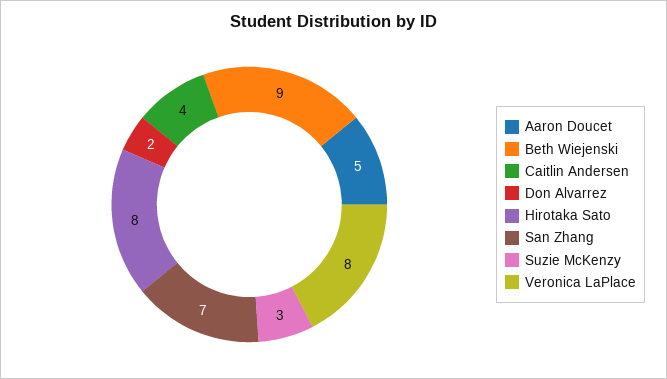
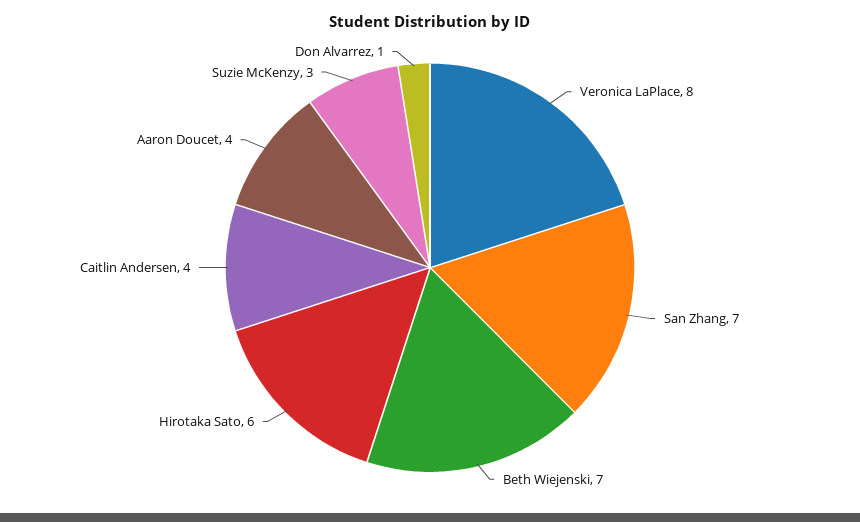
  {
-   "Aaron Doucet": 5,
+   "Aaron Doucet": 4,
-   "Beth Wiejenski": 9,
+   "Beth Wiejenski": 7,
    "Caitlin Andersen": 4,
-   "Don Alvarrez": 2,
+   "Don Alvarrez": 1,
-   "Hirotaka Sato": 8,
+   "Hirotaka Sato": 6,
    "San Zhang": 7,
    "Suzie McKenzy": 3,
    "Veronica LaPlace": 8
  }

